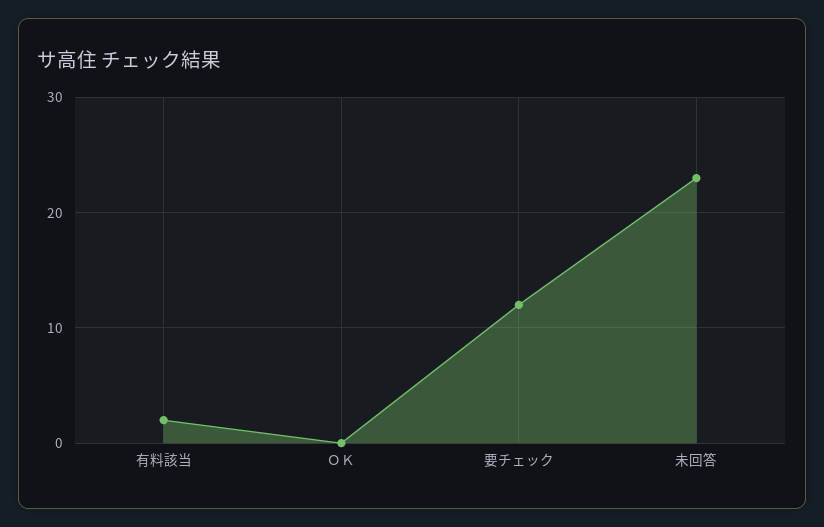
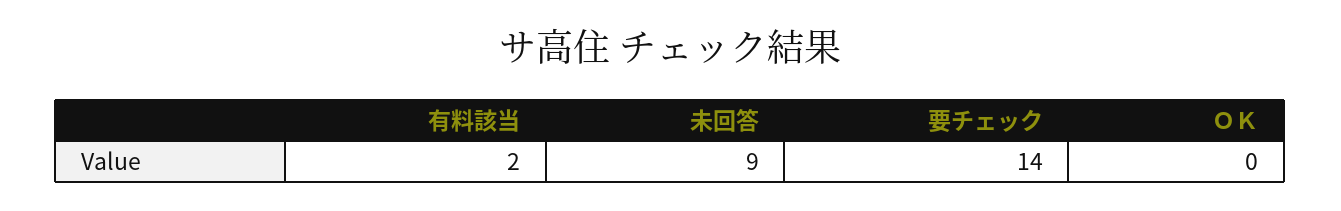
  {
    "有料該当": 2,
    "ＯＫ": 0,
-   "要チェック": 12,
+   "要チェック": 14,
-   "未回答": 23
+   "未回答": 9
  }

